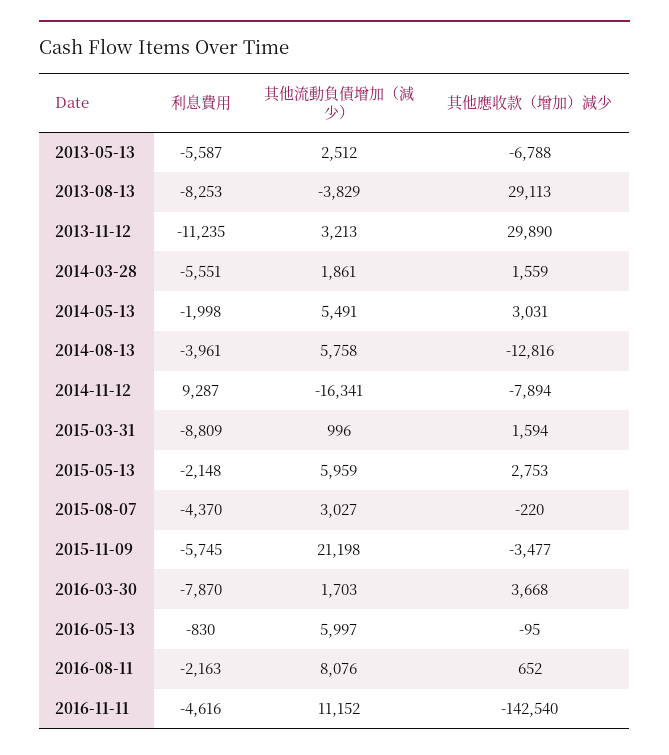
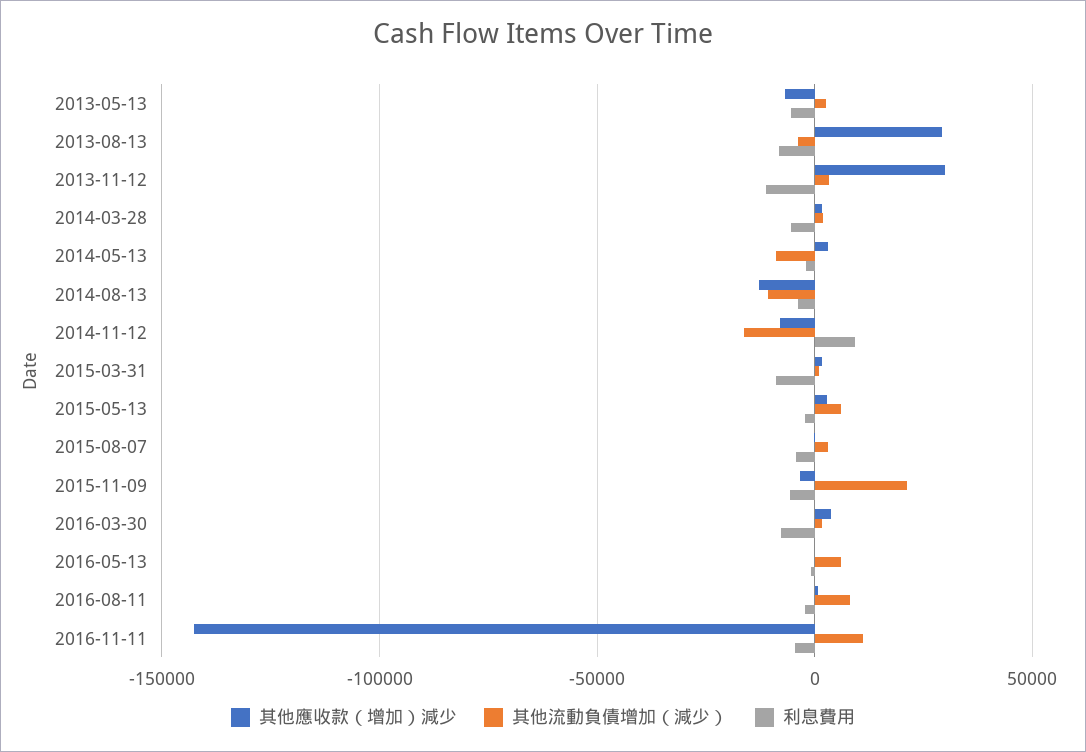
  {
    "利息費用": {
      "2013-05-13": -5587,
      "2013-08-13": -8253,
      "2013-11-12": -11235,
      "2014-03-28": -5551,
      "2014-05-13": -1998,
      "2014-08-13": -3961,
      "2014-11-12": 9287,
      "2015-03-31": -8809,
      "2015-05-13": -2148,
      "2015-08-07": -4370,
      "2015-11-09": -5745,
      "2016-03-30": -7870,
      "2016-05-13": -830,
      "2016-08-11": -2163,
      "2016-11-11": -4616
    },
    "其他流動負債增加（減少）": {
      "2013-05-13": 2512,
      "2013-08-13": -3829,
      "2013-11-12": 3213,
      "2014-03-28": 1861,
-     "2014-05-13": 5491,
+     "2014-05-13": -10000,
-     "2014-08-13": 5758,
+     "2014-08-13": -10000,
      "2014-11-12": -16341,
      "2015-03-31": 996,
      "2015-05-13": 5959,
      "2015-08-07": 3027,
      "2015-11-09": 21198,
      "2016-03-30": 1703,
      "2016-05-13": 5997,
      "2016-08-11": 8076,
      "2016-11-11": 11152
    },
    "其他應收款（增加）減少": {
      "2013-05-13": -6788,
      "2013-08-13": 29113,
      "2013-11-12": 29890,
      "2014-03-28": 1559,
      "2014-05-13": 3031,
      "2014-08-13": -12816,
      "2014-11-12": -7894,
      "2015-03-31": 1594,
      "2015-05-13": 2753,
      "2015-08-07": -220,
      "2015-11-09": -3477,
      "2016-03-30": 3668,
      "2016-05-13": -95,
      "2016-08-11": 652,
      "2016-11-11": -142540
    }
  }

